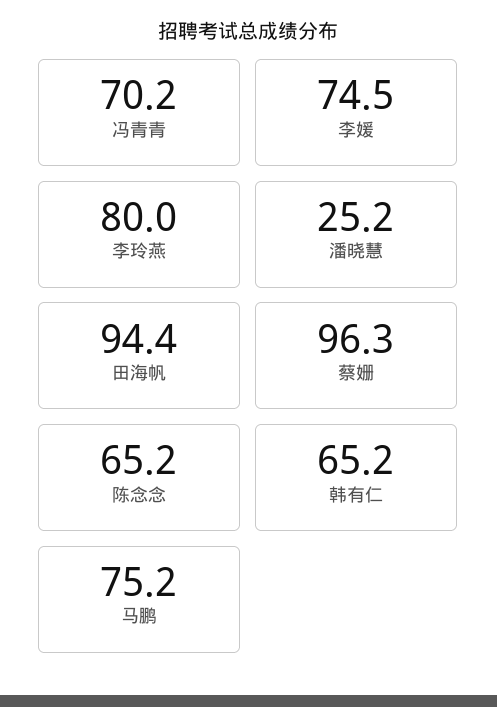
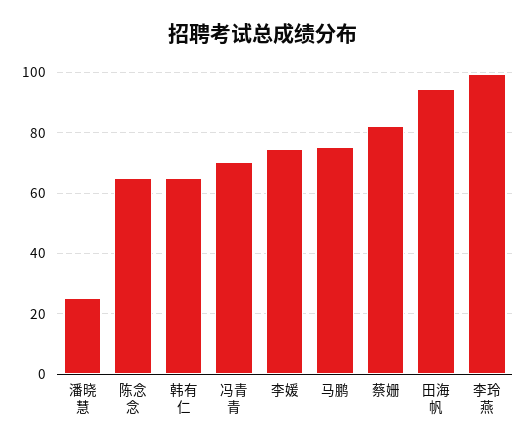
  {
    "冯青青": 70.2,
    "李媛": 74.5,
-   "李玲燕": 80,
+   "李玲燕": 100,
    "潘晓慧": 25.2,
    "田海帆": 94.4,
-   "蔡姗": 96.3,
+   "蔡姗": 82,
    "陈念念": 65.2,
    "韩有仁": 65.2,
    "马鹏": 75.2
  }

